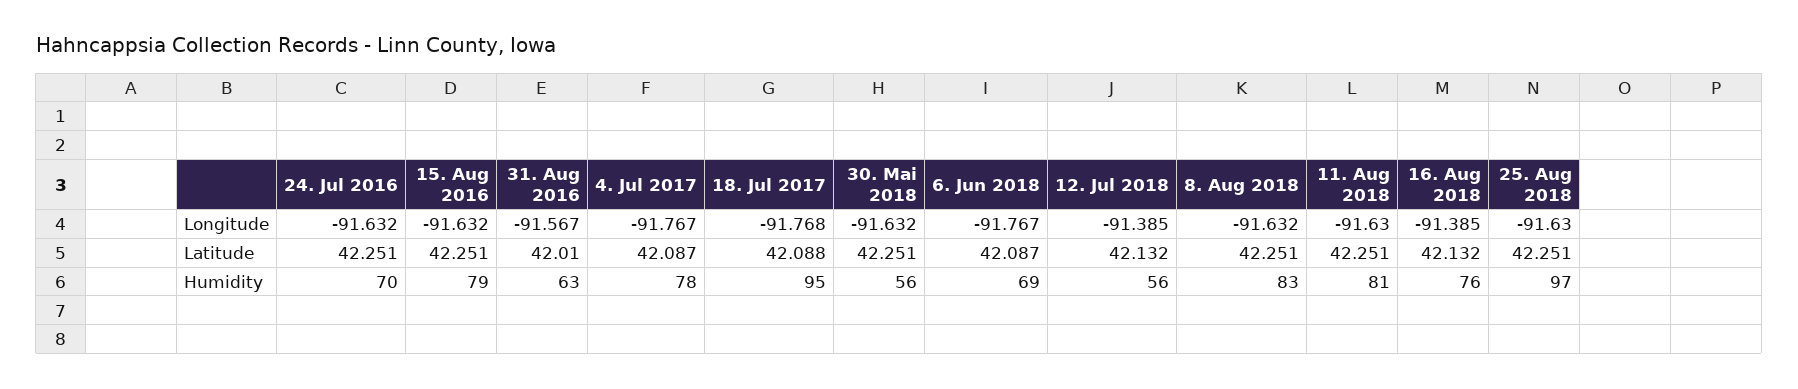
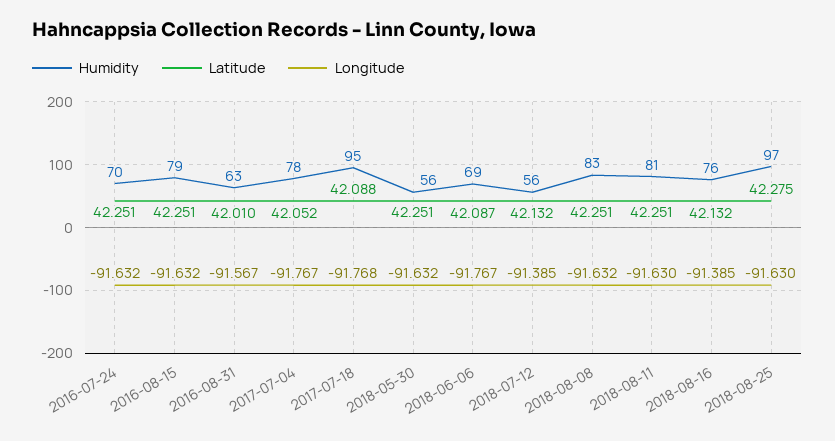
  {
    "Longitude": {
      "24. Jul 2016": -91.632,
      "15. Aug 2016": -91.632,
      "31. Aug 2016": -91.567,
      "4. Jul 2017": -91.767,
      "18. Jul 2017": -91.768,
      "30. Mai 2018": -91.632,
      "6. Jun 2018": -91.767,
      "12. Jul 2018": -91.385,
      "8. Aug 2018": -91.632,
      "11. Aug 2018": -91.63,
      "16. Aug 2018": -91.385,
      "25. Aug 2018": -91.63
    },
    "Latitude": {
      "24. Jul 2016": 42.251,
      "15. Aug 2016": 42.251,
      "31. Aug 2016": 42.01,
-     "4. Jul 2017": 42.087,
+     "4. Jul 2017": 42.052,
      "18. Jul 2017": 42.088,
      "30. Mai 2018": 42.251,
      "6. Jun 2018": 42.087,
      "12. Jul 2018": 42.132,
      "8. Aug 2018": 42.251,
      "11. Aug 2018": 42.251,
      "16. Aug 2018": 42.132,
-     "25. Aug 2018": 42.251
+     "25. Aug 2018": 42.275
    },
    "Humidity": {
      "24. Jul 2016": 70,
      "15. Aug 2016": 79,
      "31. Aug 2016": 63,
      "4. Jul 2017": 78,
      "18. Jul 2017": 95,
      "30. Mai 2018": 56,
      "6. Jun 2018": 69,
      "12. Jul 2018": 56,
      "8. Aug 2018": 83,
      "11. Aug 2018": 81,
      "16. Aug 2018": 76,
      "25. Aug 2018": 97
    }
  }

